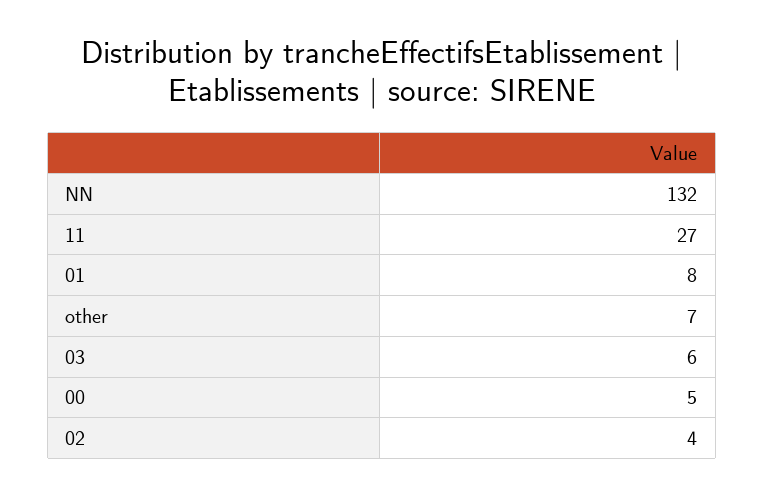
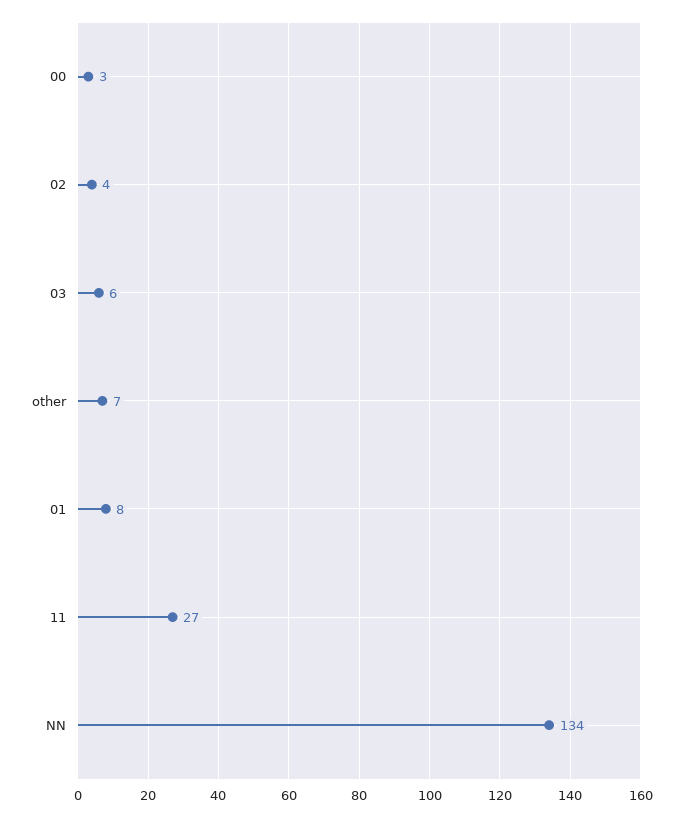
  {
-   "NN": 132,
+   "NN": 134,
    "11": 27,
    "01": 8,
    "other": 7,
    "03": 6,
-   "00": 5,
+   "00": 3,
    "02": 4
  }

